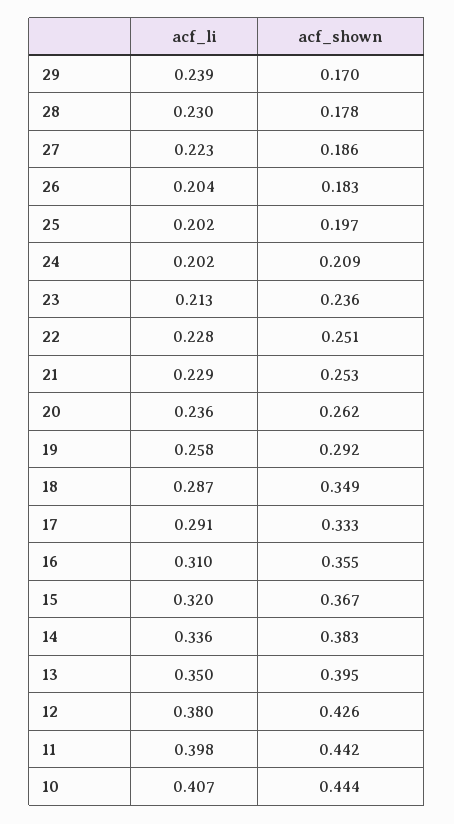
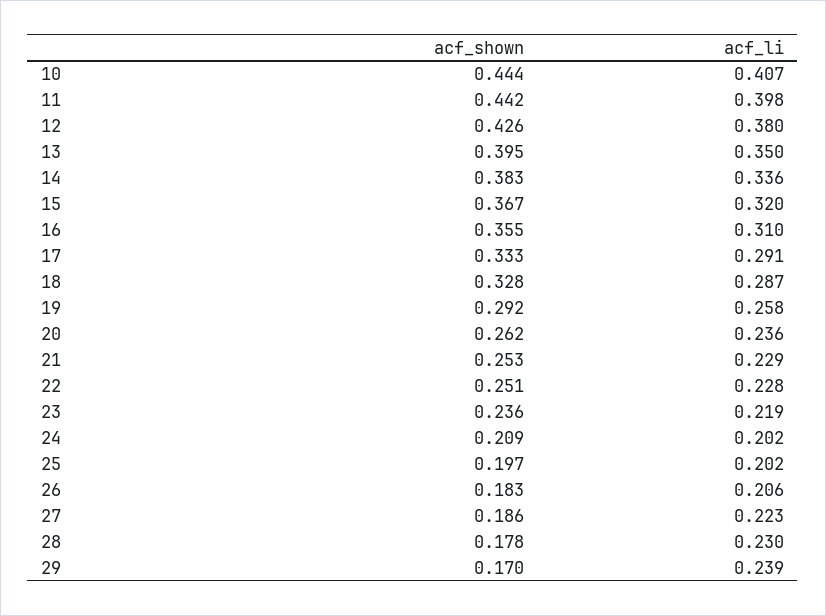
  {
    "acf_li": {
      "29": 0.239,
      "28": 0.23,
      "27": 0.223,
-     "26": 0.204,
+     "26": 0.206,
      "25": 0.202,
      "24": 0.202,
-     "23": 0.213,
+     "23": 0.219,
      "22": 0.228,
      "21": 0.229,
      "20": 0.236,
      "19": 0.258,
      "18": 0.287,
      "17": 0.291,
      "16": 0.31,
      "15": 0.32,
      "14": 0.336,
      "13": 0.35,
      "12": 0.38,
      "11": 0.398,
      "10": 0.407
    },
    "acf_shown": {
      "29": 0.17,
      "28": 0.178,
      "27": 0.186,
      "26": 0.183,
      "25": 0.197,
      "24": 0.209,
      "23": 0.236,
      "22": 0.251,
      "21": 0.253,
      "20": 0.262,
      "19": 0.292,
-     "18": 0.349,
+     "18": 0.328,
      "17": 0.333,
      "16": 0.355,
      "15": 0.367,
      "14": 0.383,
      "13": 0.395,
      "12": 0.426,
      "11": 0.442,
      "10": 0.444
    }
  }

